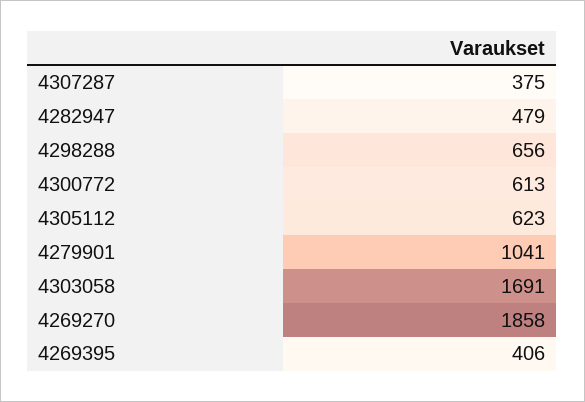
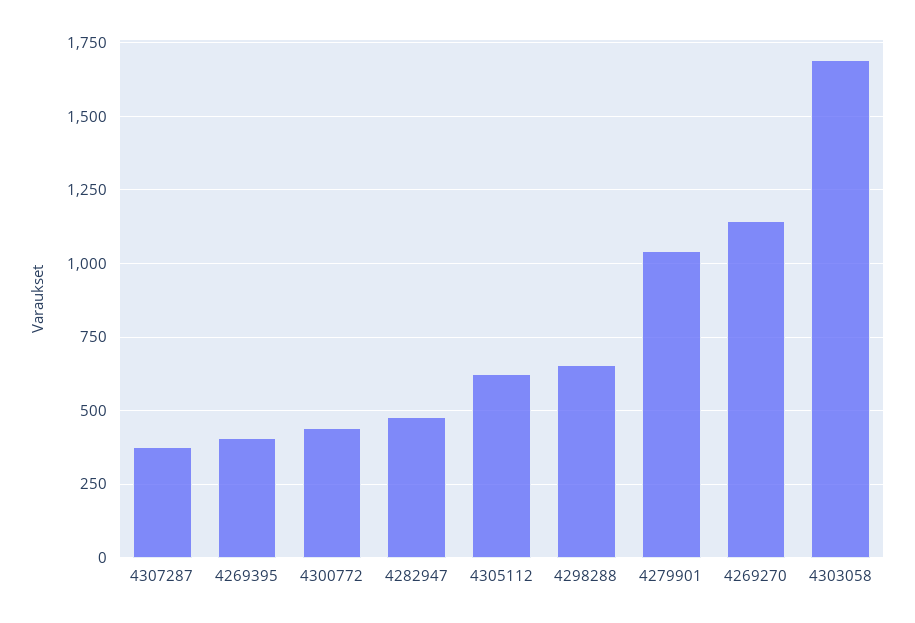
  {
    "4307287": 375,
    "4282947": 479,
    "4298288": 656,
-   "4300772": 613,
+   "4300772": 450,
    "4305112": 623,
    "4279901": 1041,
    "4303058": 1691,
-   "4269270": 1858,
+   "4269270": 1150,
    "4269395": 406
  }

